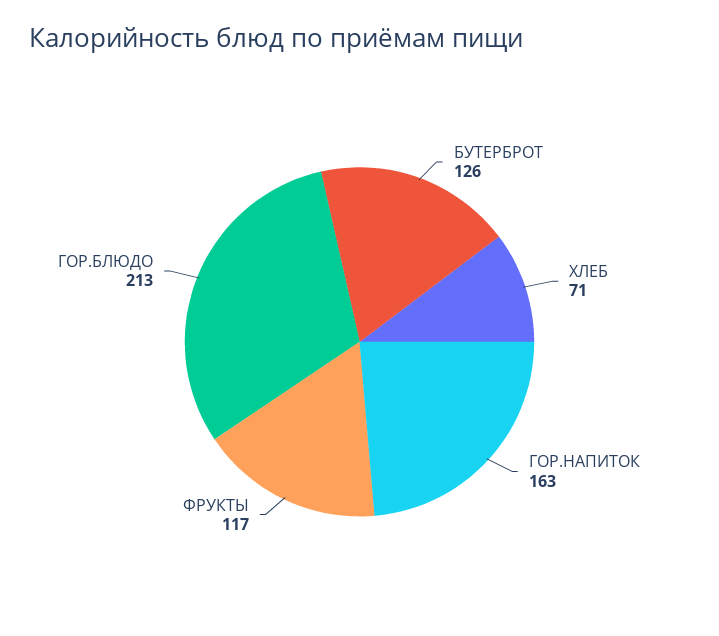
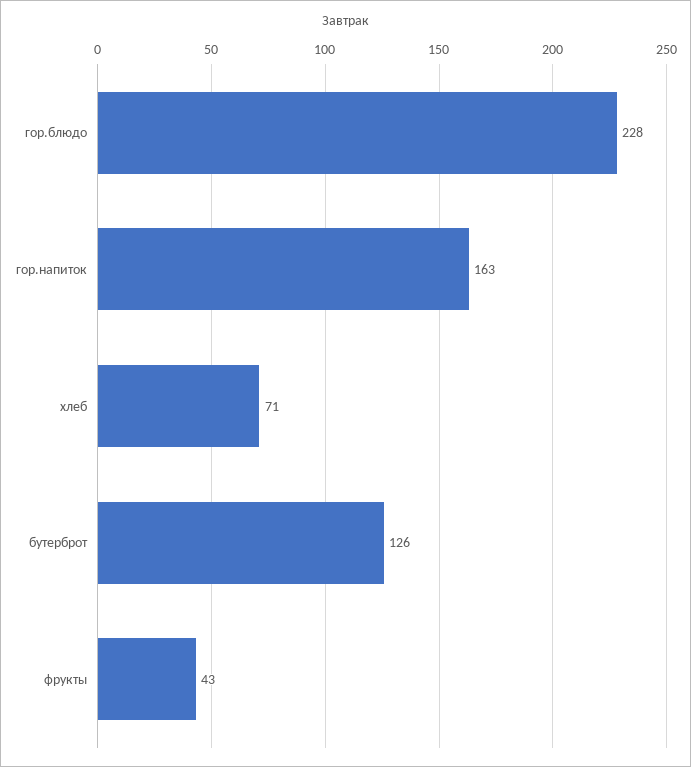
  {
    "БУТЕРБРОТ": 126,
    "ХЛЕБ": 71,
    "ГОР.НАПИТОК": 163,
-   "ФРУКТЫ": 117,
+   "ФРУКТЫ": 43,
-   "ГОР.БЛЮДО": 213
+   "ГОР.БЛЮДО": 228
  }

